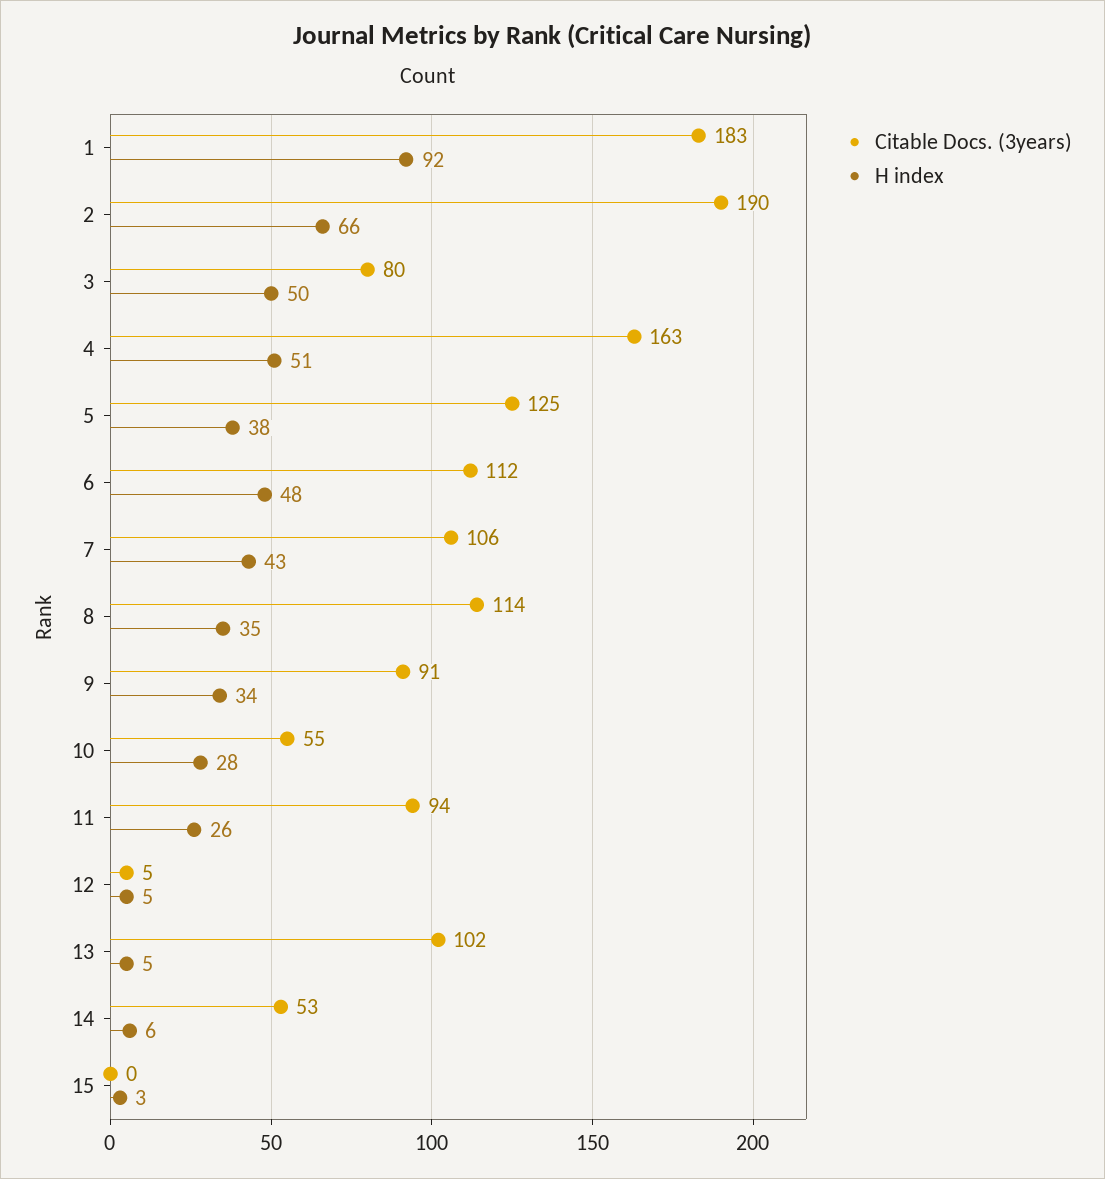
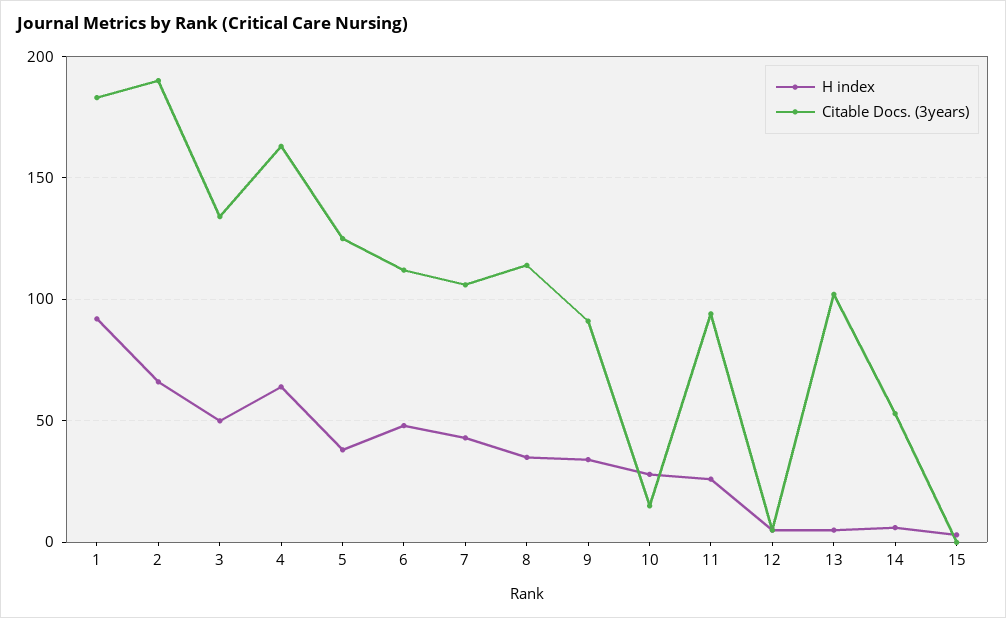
  {
    "Citable Docs. (3years)": {
      "1": 183,
      "2": 190,
-     "3": 80,
+     "3": 135,
      "4": 163,
      "5": 125,
      "6": 112,
      "7": 106,
      "8": 114,
      "9": 91,
-     "10": 55,
+     "10": 15,
      "11": 94,
      "12": 5,
      "13": 102,
      "14": 53,
      "15": 0
    },
    "H index": {
      "1": 92,
      "2": 66,
      "3": 50,
-     "4": 51,
+     "4": 65,
      "5": 38,
      "6": 48,
      "7": 43,
      "8": 35,
      "9": 34,
      "10": 28,
      "11": 26,
      "12": 5,
      "13": 5,
      "14": 6,
      "15": 3
    }
  }

